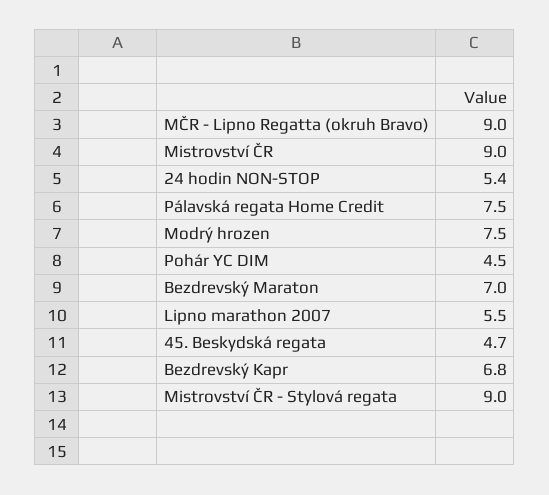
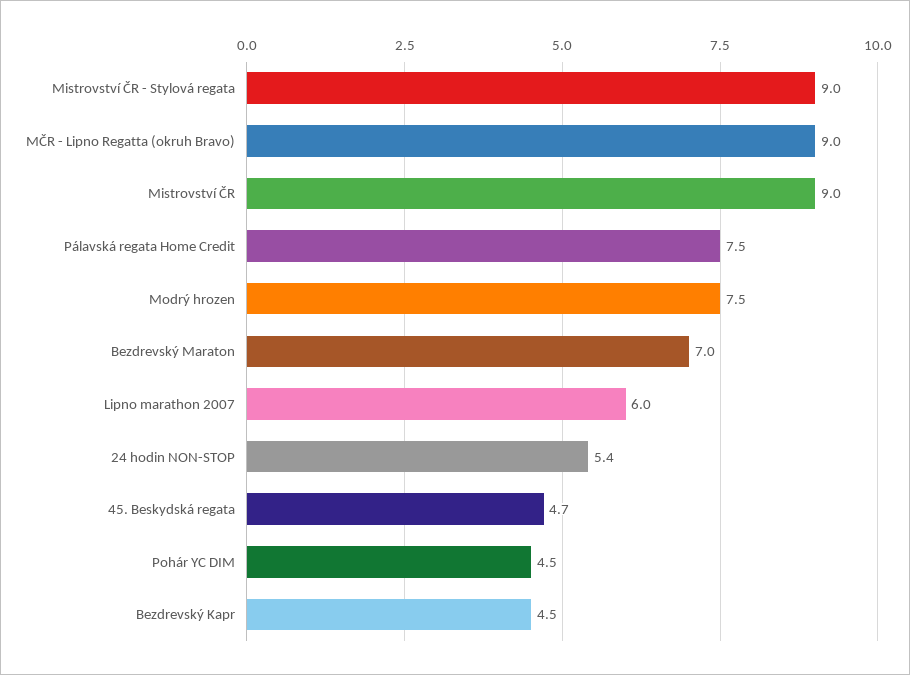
  {
    "MČR - Lipno Regatta (okruh Bravo)": 9,
    "Mistrovství ČR": 9,
    "24 hodin NON-STOP": 5.4,
    "Pálavská regata Home Credit": 7.5,
    "Modrý hrozen": 7.5,
    "Pohár YC DIM": 4.5,
    "Bezdrevský Maraton": 7,
-   "Lipno marathon 2007": 5.5,
+   "Lipno marathon 2007": 6,
    "45. Beskydská regata": 4.7,
-   "Bezdrevský Kapr": 6.8,
+   "Bezdrevský Kapr": 4.5,
    "Mistrovství ČR - Stylová regata": 9
  }

